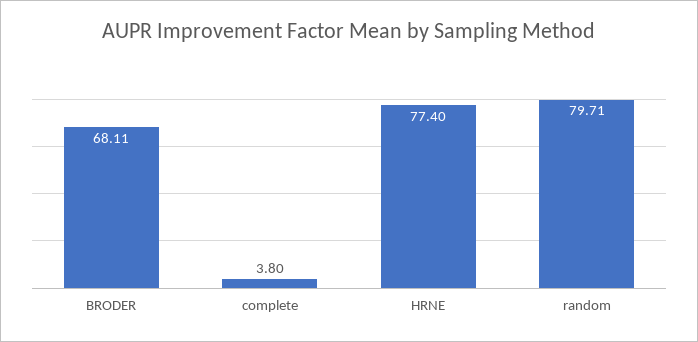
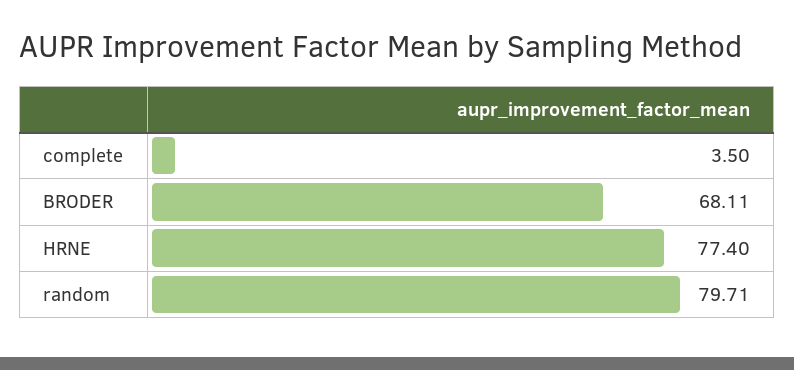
  {
    "BRODER": 68.11,
-   "complete": 3.8,
+   "complete": 3.5,
    "HRNE": 77.4,
    "random": 79.71
  }

